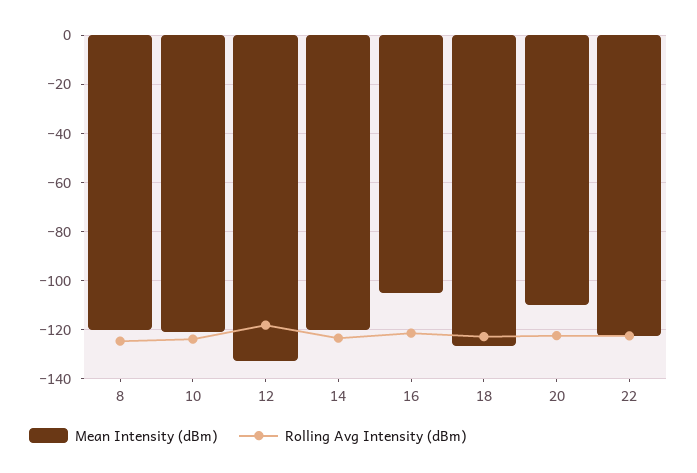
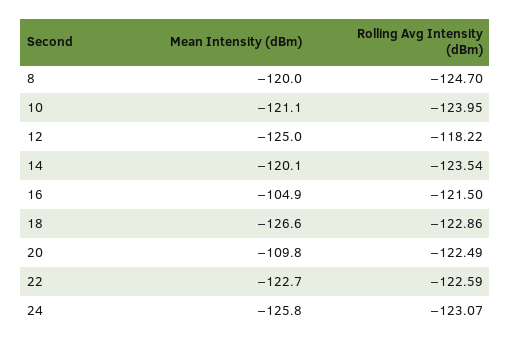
  {
    "Mean Intensity (dBm)": {
      "8": -120,
      "10": -121.1,
-     "12": -132.5,
+     "12": -125,
      "14": -120.1,
      "16": -104.9,
      "18": -126.6,
      "20": -109.8,
-     "22": -122.7
+     "22": -122.7,
+     "24": -125.8
    },
    "Rolling Avg Intensity (dBm)": {
      "8": -124.7,
      "10": -123.95,
      "12": -118.22,
      "14": -123.54,
      "16": -121.5,
      "18": -122.86,
      "20": -122.49,
-     "22": -122.59
+     "22": -122.59,
+     "24": -123.07
    }
  }

